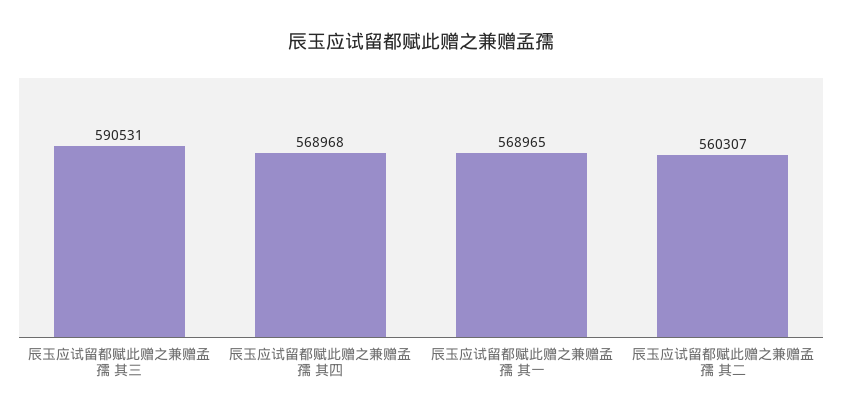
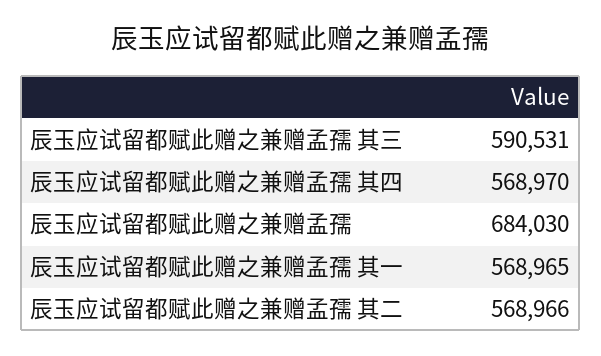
  {
    "辰玉应试留都赋此赠之兼赠孟孺 其三": 590531,
-   "辰玉应试留都赋此赠之兼赠孟孺 其四": 568968,
+   "辰玉应试留都赋此赠之兼赠孟孺 其四": 568970,
    "辰玉应试留都赋此赠之兼赠孟孺 其一": 568965,
-   "辰玉应试留都赋此赠之兼赠孟孺 其二": 560307
+   "辰玉应试留都赋此赠之兼赠孟孺 其二": 568966,
+   "辰玉应试留都赋此赠之兼赠孟孺": 684030
  }

